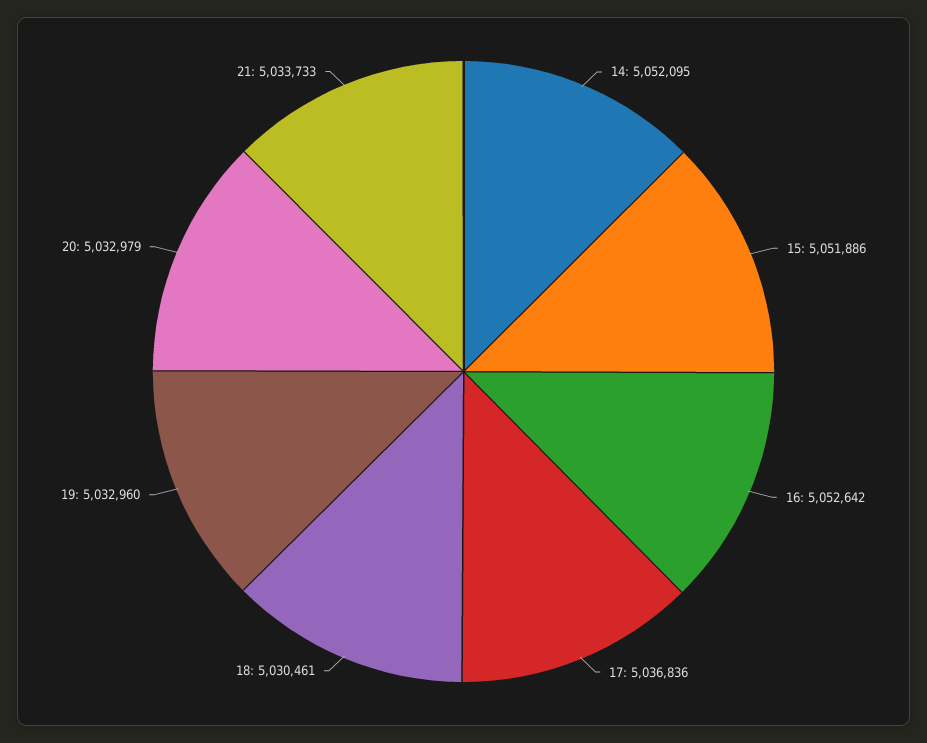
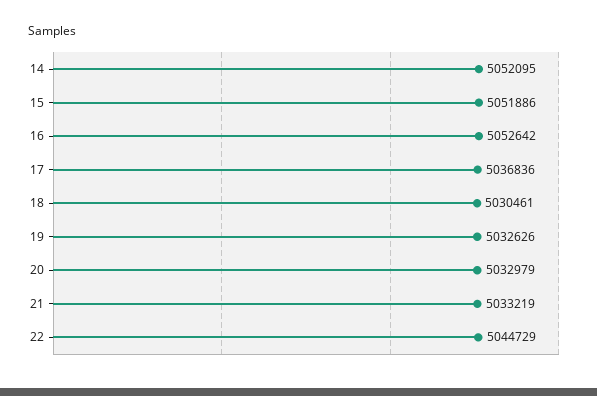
  {
    "14": 5052095,
    "15": 5051886,
    "16": 5052642,
    "17": 5036836,
    "18": 5030461,
-   "19": 5032960,
+   "19": 5032626,
    "20": 5032979,
-   "21": 5033733
+   "21": 5033219,
+   "22": 5044729
  }

